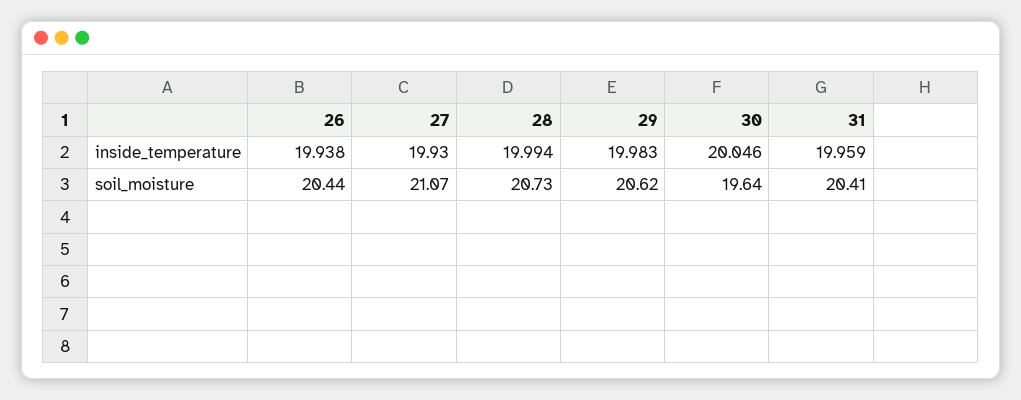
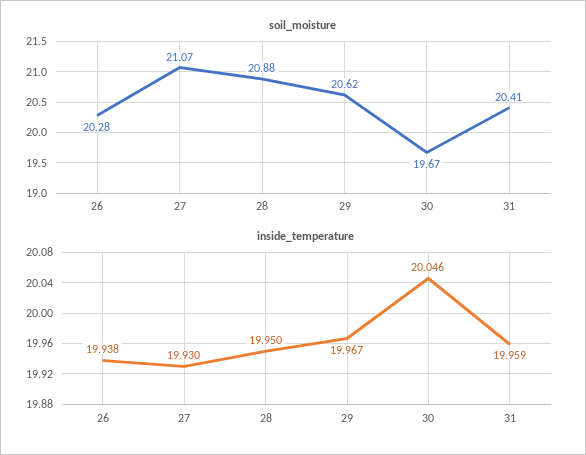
  {
    "inside_temperature": {
      "26": 19.938,
      "27": 19.93,
-     "28": 19.994,
+     "28": 19.95,
-     "29": 19.983,
+     "29": 19.967,
      "30": 20.046,
      "31": 19.959
    },
    "soil_moisture": {
-     "26": 20.44,
+     "26": 20.28,
      "27": 21.07,
-     "28": 20.73,
+     "28": 20.88,
      "29": 20.62,
-     "30": 19.64,
+     "30": 19.67,
      "31": 20.41
    }
  }

